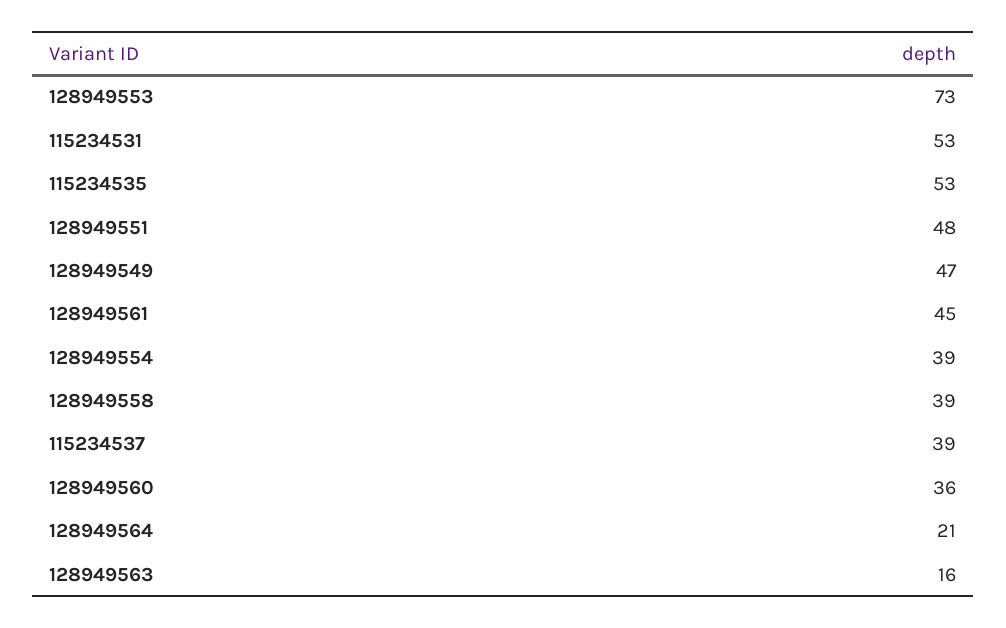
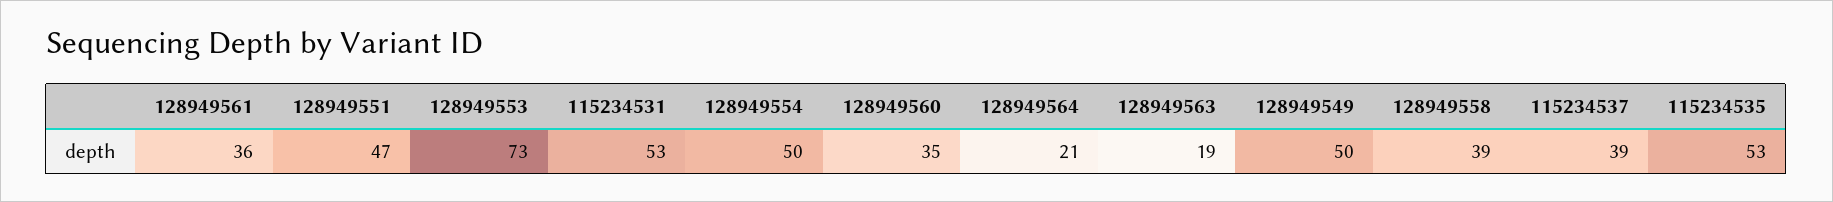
  {
    "128949553": 73,
    "115234531": 53,
    "115234535": 53,
-   "128949551": 48,
+   "128949551": 47,
-   "128949549": 47,
+   "128949549": 50,
-   "128949561": 45,
+   "128949561": 36,
-   "128949554": 39,
+   "128949554": 50,
    "128949558": 39,
    "115234537": 39,
-   "128949560": 36,
+   "128949560": 35,
    "128949564": 21,
-   "128949563": 16
+   "128949563": 19
  }

